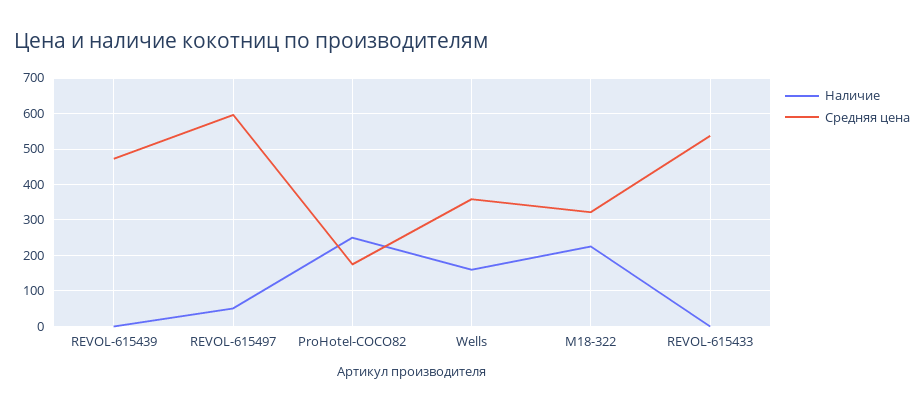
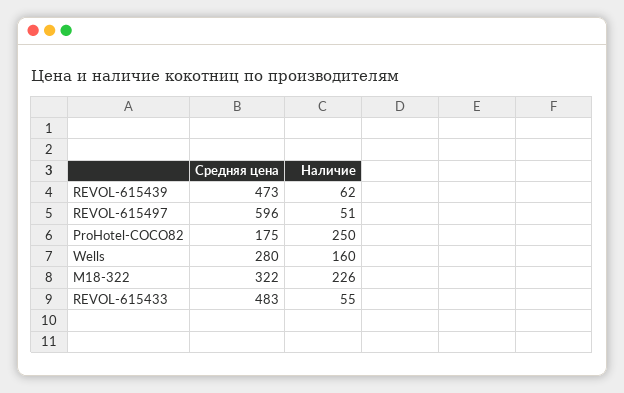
  {
    "Наличие": {
-     "REVOL-615439": 0,
+     "REVOL-615439": 62,
      "REVOL-615497": 51,
      "ProHotel-COCO82": 250,
      "Wells": 160,
      "M18-322": 226,
-     "REVOL-615433": 0
+     "REVOL-615433": 55
    },
    "Средняя цена": {
      "REVOL-615439": 473,
      "REVOL-615497": 596,
      "ProHotel-COCO82": 175,
-     "Wells": 360,
+     "Wells": 280,
      "M18-322": 322,
-     "REVOL-615433": 540
+     "REVOL-615433": 483
    }
  }

